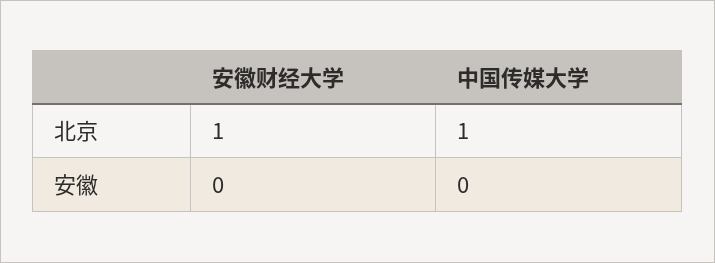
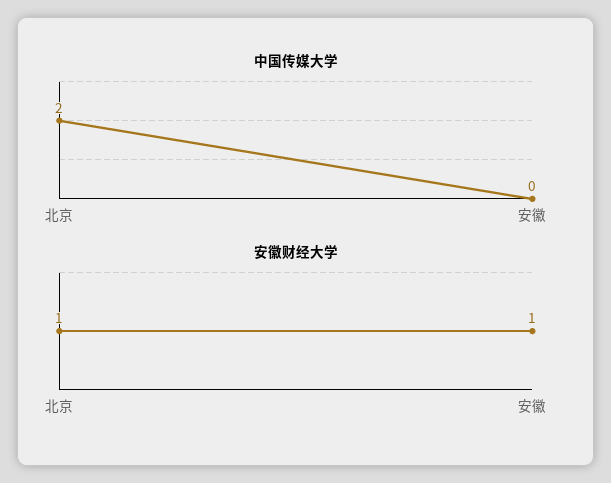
  {
    "安徽财经大学": {
      "北京": 1,
-     "安徽": 0
+     "安徽": 1
    },
    "中国传媒大学": {
-     "北京": 1,
+     "北京": 2,
      "安徽": 0
    }
  }

